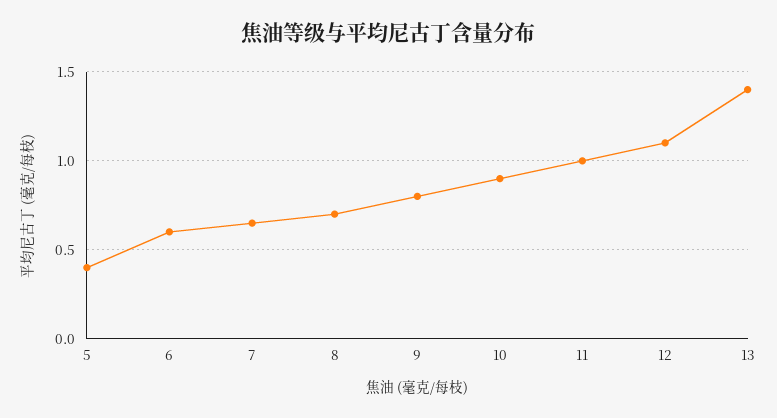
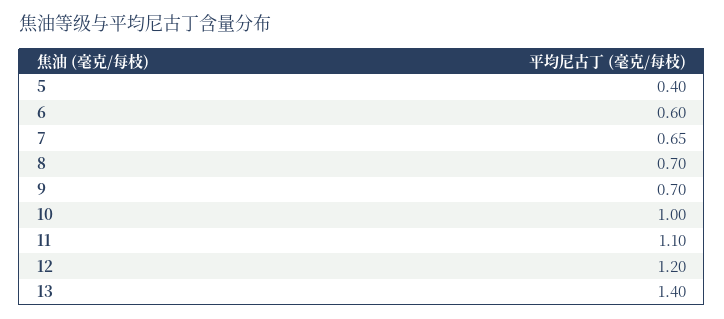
  {
    "5": 0.4,
    "6": 0.6,
    "7": 0.65,
    "8": 0.7,
-   "9": 0.8,
+   "9": 0.7,
-   "10": 0.9,
+   "10": 1,
-   "11": 1,
+   "11": 1.1,
-   "12": 1.1,
+   "12": 1.2,
    "13": 1.4
  }

